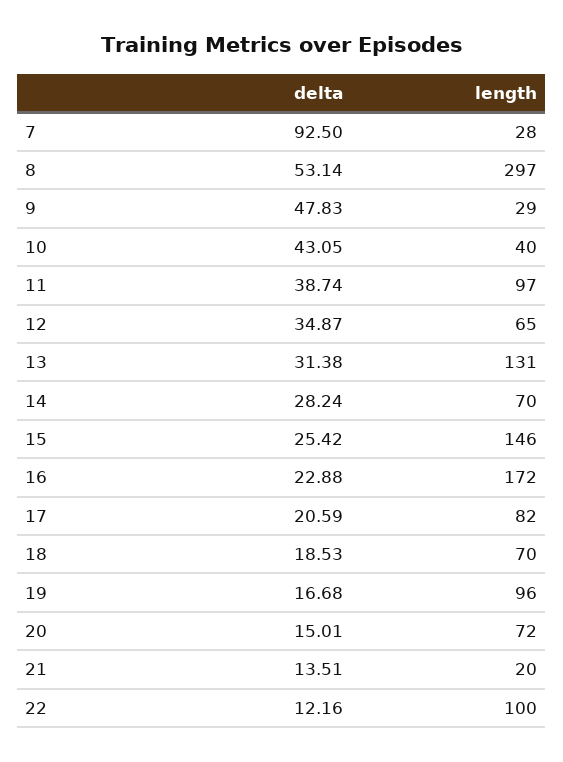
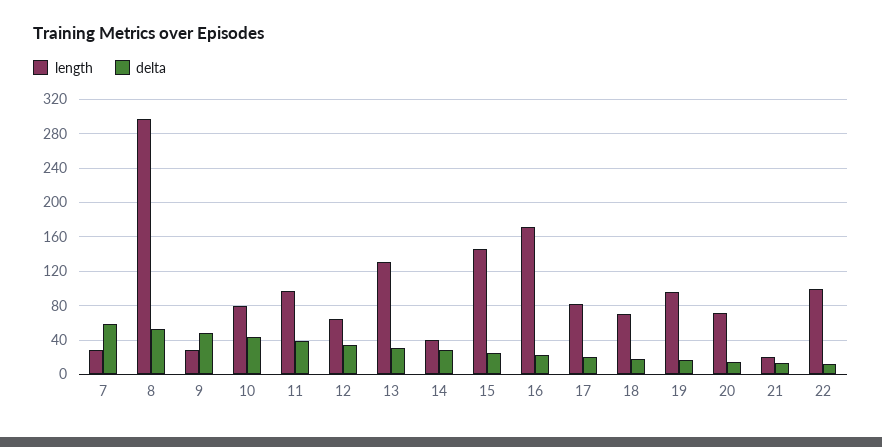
  {
    "delta": {
-     "7": 92.5,
+     "7": 60,
      "8": 53.14,
      "9": 47.83,
      "10": 43.05,
      "11": 38.74,
      "12": 34.87,
      "13": 31.38,
      "14": 28.24,
      "15": 25.42,
      "16": 22.88,
      "17": 20.59,
      "18": 18.53,
      "19": 16.68,
      "20": 15.01,
      "21": 13.51,
      "22": 12.16
    },
    "length": {
      "7": 28,
      "8": 297,
      "9": 29,
-     "10": 40,
+     "10": 80,
      "11": 97,
      "12": 65,
      "13": 131,
-     "14": 70,
+     "14": 40,
      "15": 146,
      "16": 172,
      "17": 82,
      "18": 70,
      "19": 96,
      "20": 72,
      "21": 20,
      "22": 100
    }
  }

